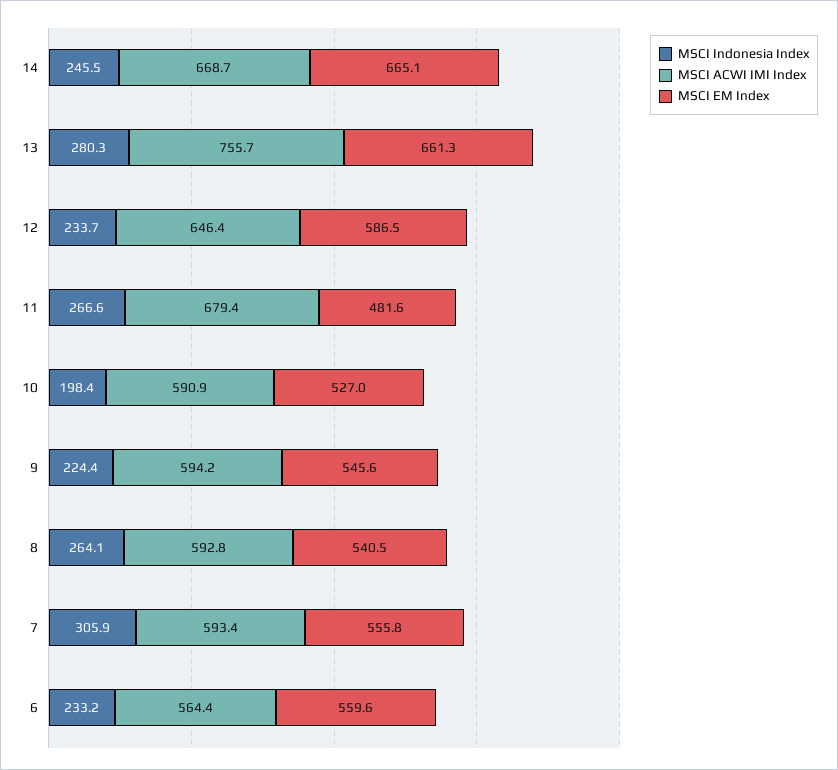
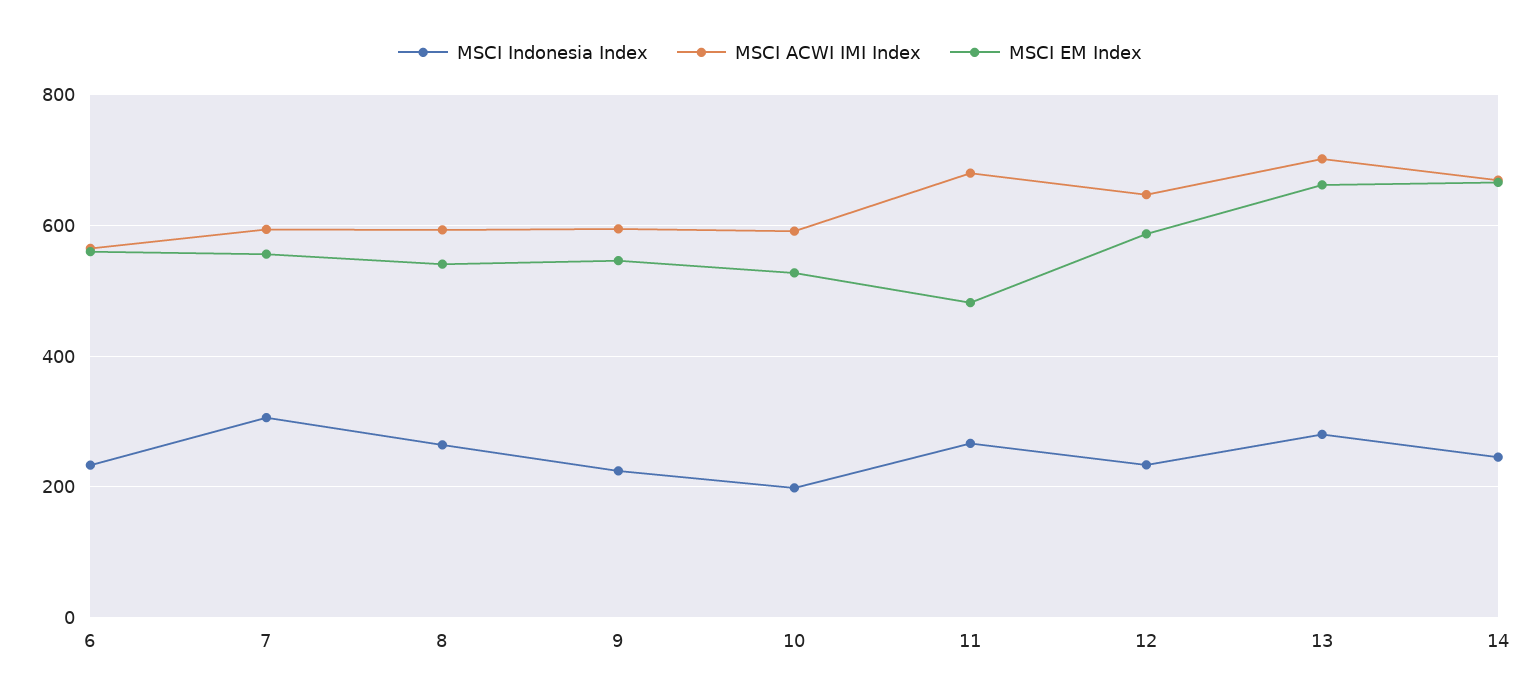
  {
    "MSCI Indonesia Index": {
      "14": 245.5,
      "13": 280.3,
      "12": 233.7,
      "11": 266.6,
      "10": 198.4,
      "9": 224.4,
      "8": 264.1,
      "7": 305.9,
      "6": 233.2
    },
    "MSCI ACWI IMI Index": {
      "14": 668.7,
-     "13": 755.7,
+     "13": 700,
      "12": 646.4,
      "11": 679.4,
      "10": 590.9,
      "9": 594.2,
      "8": 592.8,
      "7": 593.4,
      "6": 564.4
    },
    "MSCI EM Index": {
      "14": 665.1,
      "13": 661.3,
      "12": 586.5,
      "11": 481.6,
      "10": 527,
      "9": 545.6,
      "8": 540.5,
      "7": 555.8,
      "6": 559.6
    }
  }

